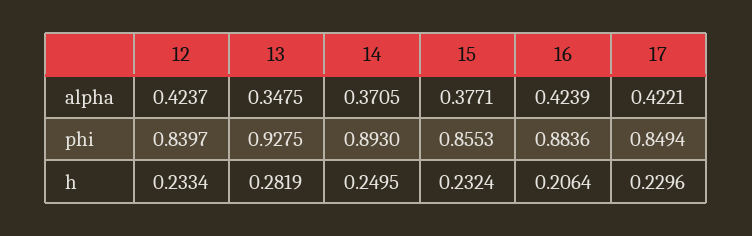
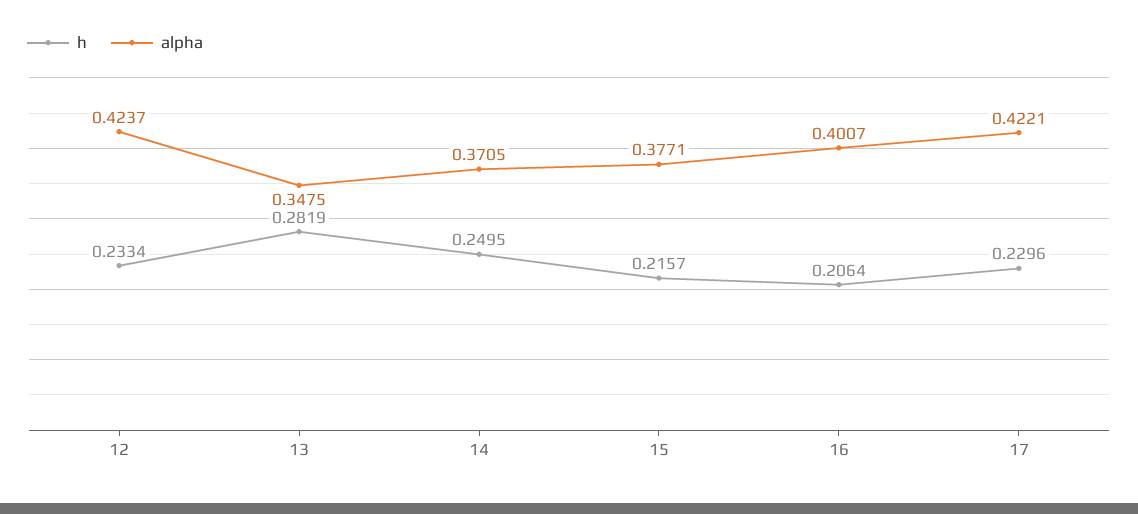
  {
    "alpha": {
      "12": 0.4237,
      "13": 0.3475,
      "14": 0.3705,
      "15": 0.3771,
-     "16": 0.4239,
+     "16": 0.4007,
      "17": 0.4221
    },
-   "phi": {
-     "12": 0.8397,
-     "13": 0.9275,
-     "14": 0.893,
-     "15": 0.8553,
-     "16": 0.8836,
-     "17": 0.8494
-   },
    "h": {
      "12": 0.2334,
      "13": 0.2819,
      "14": 0.2495,
-     "15": 0.2324,
+     "15": 0.2157,
      "16": 0.2064,
      "17": 0.2296
    }
  }

